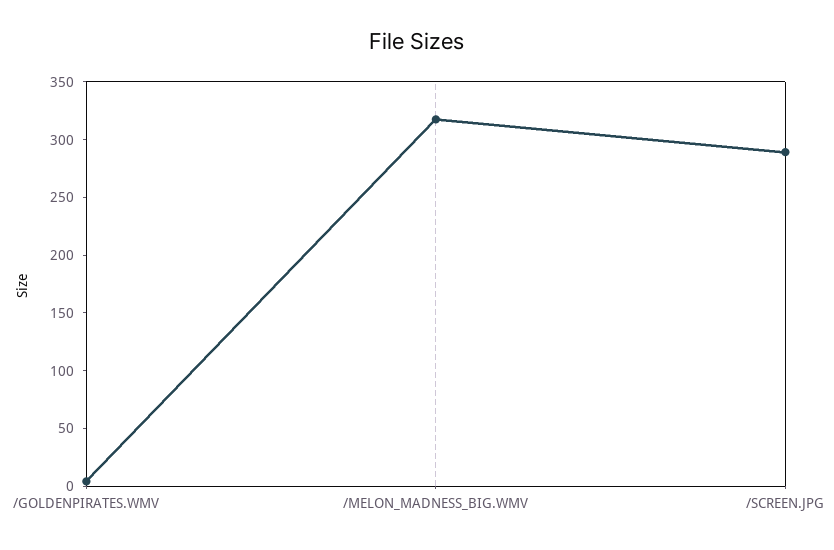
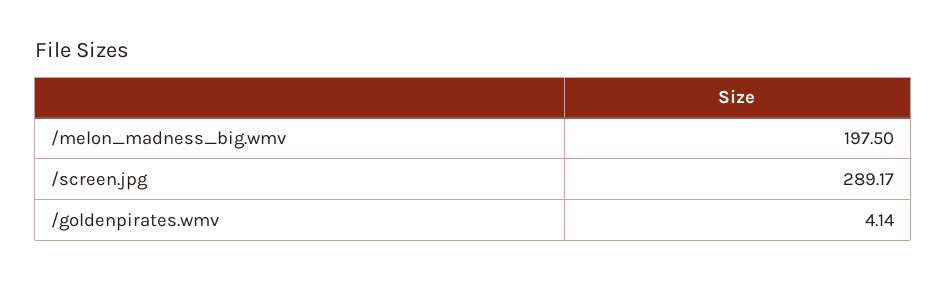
  {
    "/GOLDENPIRATES.WMV": 4.14,
-   "/MELON_MADNESS_BIG.WMV": 320,
+   "/MELON_MADNESS_BIG.WMV": 197.5,
    "/SCREEN.JPG": 289.17
  }

